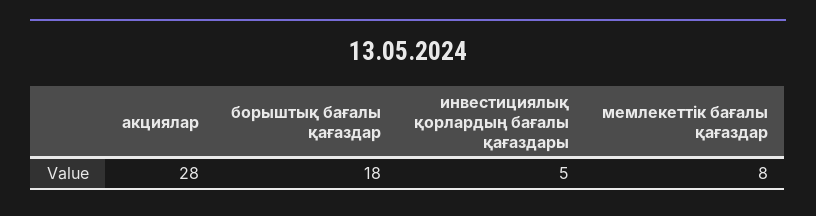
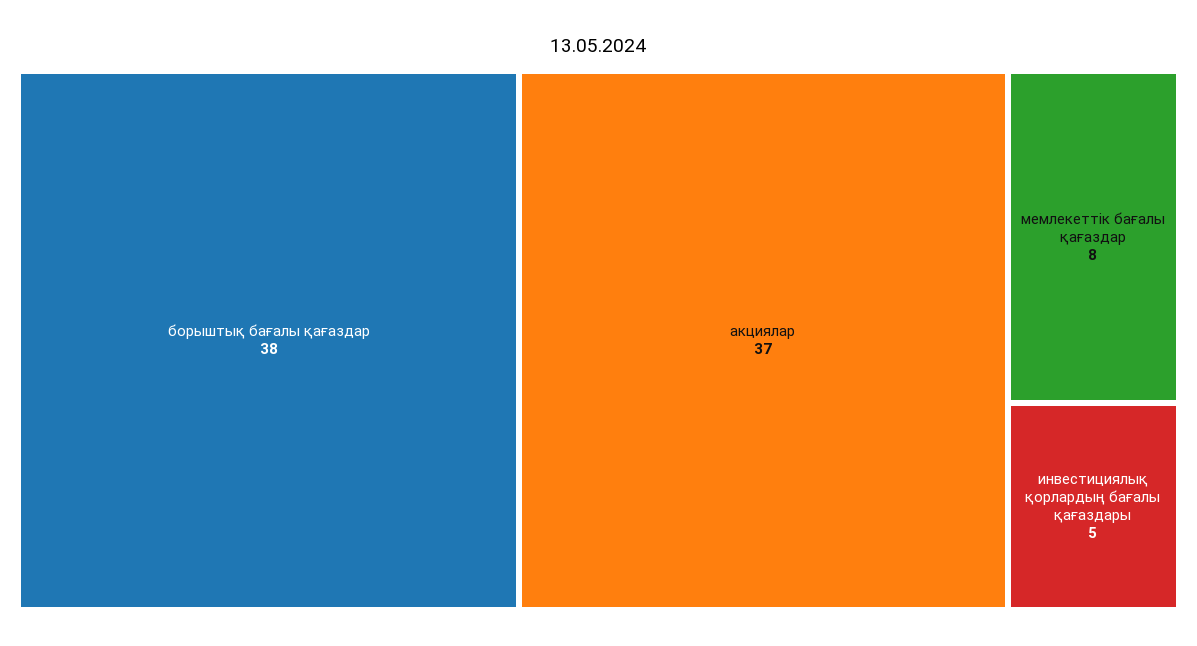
  {
-   "акциялар": 28,
+   "акциялар": 37,
-   "борыштық бағалы қағаздар": 18,
+   "борыштық бағалы қағаздар": 38,
    "инвестициялық қорлардың бағалы қағаздары": 5,
    "мемлекеттік бағалы қағаздар": 8
  }

